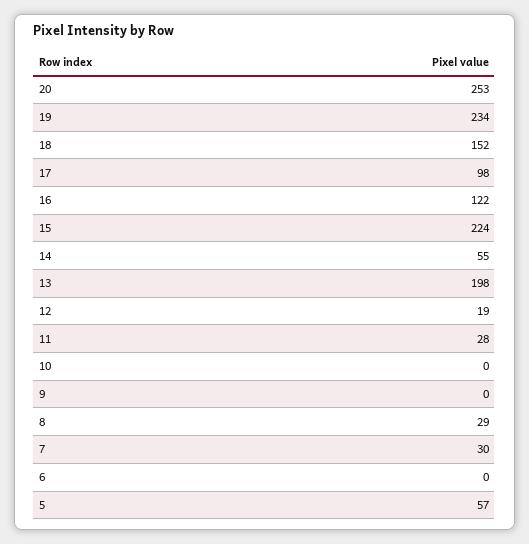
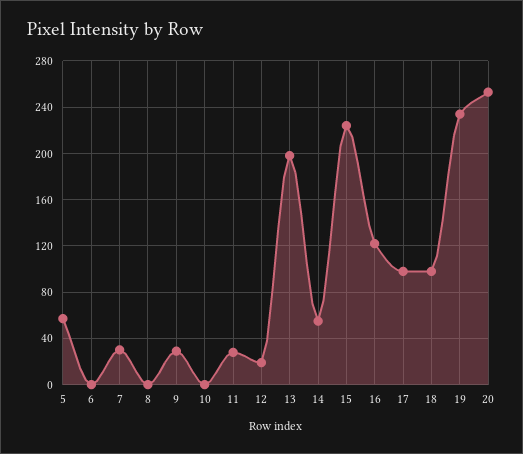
  {
    "20": 253,
    "19": 234,
-   "18": 152,
+   "18": 100,
    "17": 98,
    "16": 122,
    "15": 224,
    "14": 55,
    "13": 198,
    "12": 19,
    "11": 28,
    "10": 0,
-   "9": 0,
+   "9": 30,
-   "8": 29,
+   "8": 0,
    "7": 30,
    "6": 0,
    "5": 57
  }

